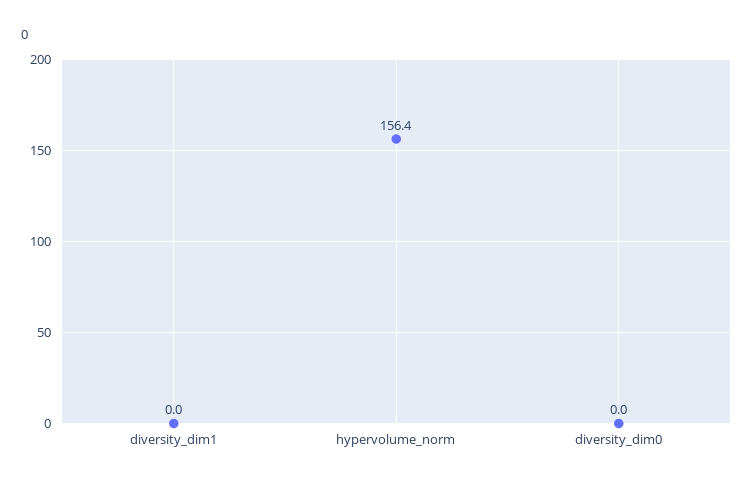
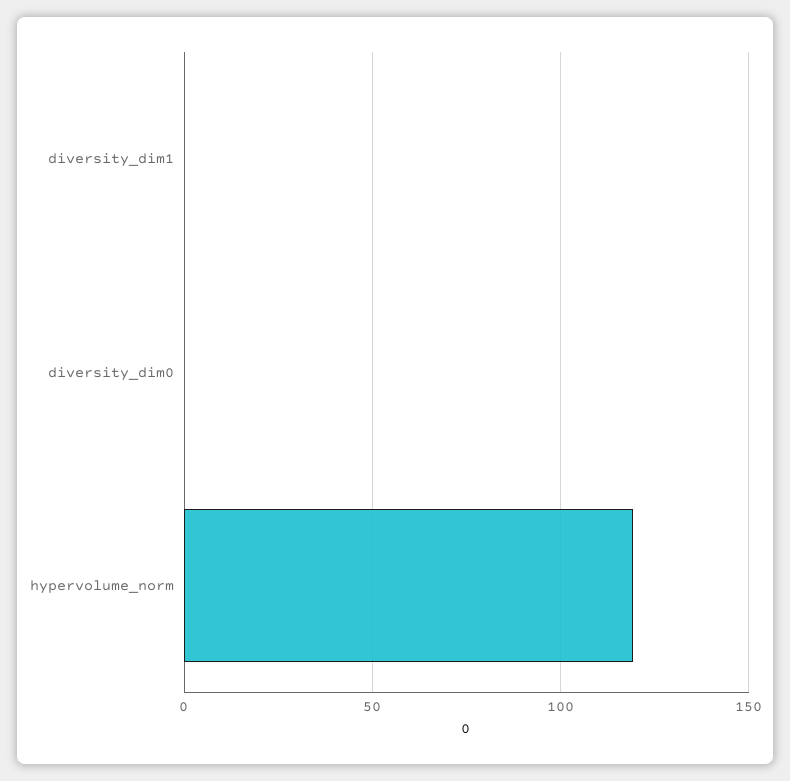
  {
    "diversity_dim1": 0,
-   "hypervolume_norm": 156.4,
+   "hypervolume_norm": 120,
    "diversity_dim0": 0
  }

